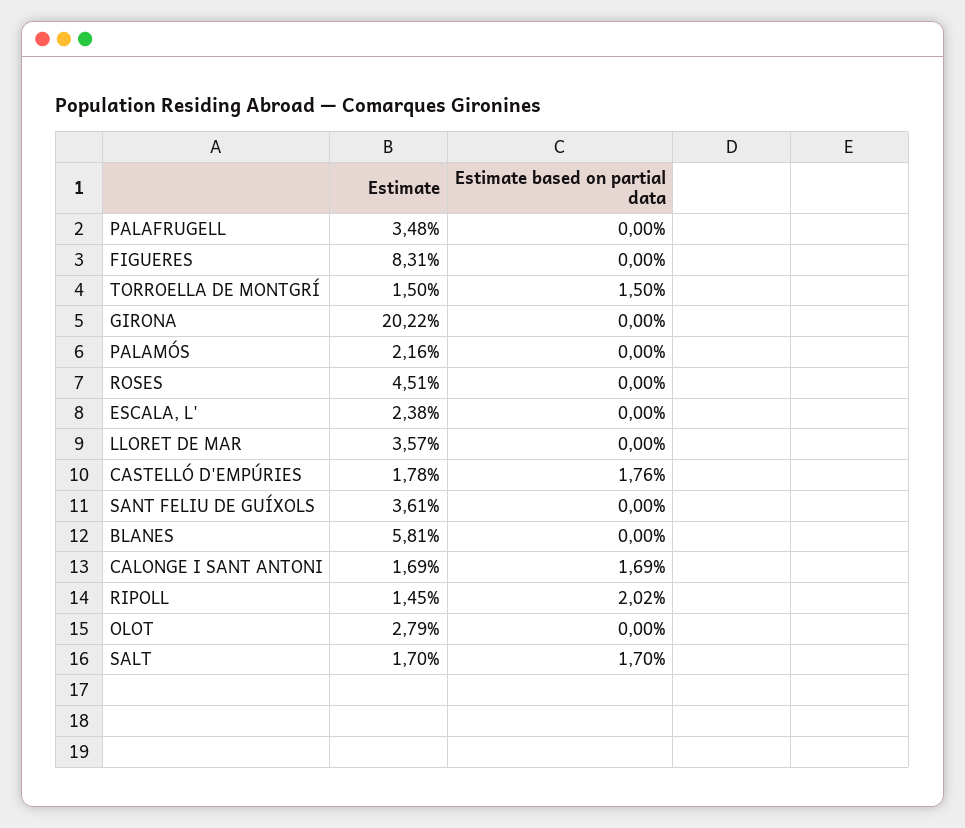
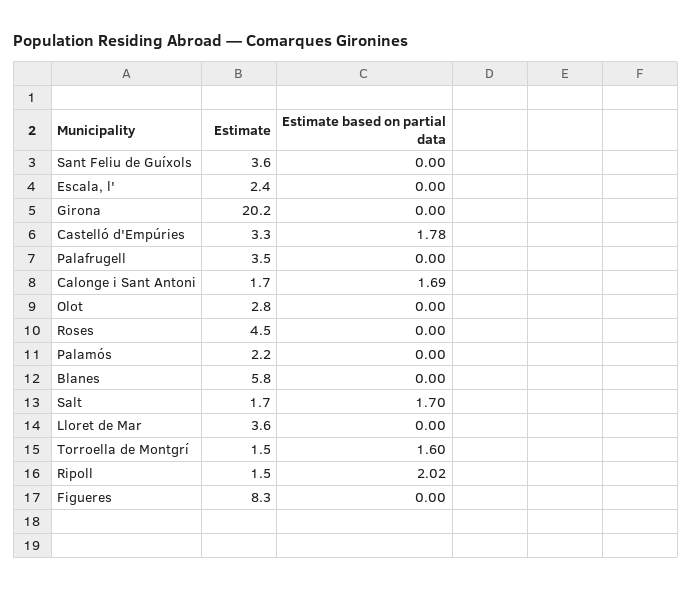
  {
    "Estimate": {
      "PALAFRUGELL": 3.48,
      "FIGUERES": 8.31,
      "TORROELLA DE MONTGRÍ": 1.5,
      "GIRONA": 20.22,
      "PALAMÓS": 2.16,
      "ROSES": 4.51,
      "ESCALA, L'": 2.38,
      "LLORET DE MAR": 3.57,
-     "CASTELLÓ D'EMPÚRIES": 1.78,
+     "CASTELLÓ D'EMPÚRIES": 3.3,
      "SANT FELIU DE GUÍXOLS": 3.61,
      "BLANES": 5.81,
      "CALONGE I SANT ANTONI": 1.69,
      "RIPOLL": 1.45,
      "OLOT": 2.79,
      "SALT": 1.7
    },
    "Estimate based on partial data": {
      "PALAFRUGELL": 0,
      "FIGUERES": 0,
-     "TORROELLA DE MONTGRÍ": 1.5,
+     "TORROELLA DE MONTGRÍ": 1.6,
      "GIRONA": 0,
      "PALAMÓS": 0,
      "ROSES": 0,
      "ESCALA, L'": 0,
      "LLORET DE MAR": 0,
-     "CASTELLÓ D'EMPÚRIES": 1.76,
+     "CASTELLÓ D'EMPÚRIES": 1.78,
      "SANT FELIU DE GUÍXOLS": 0,
      "BLANES": 0,
      "CALONGE I SANT ANTONI": 1.69,
      "RIPOLL": 2.02,
      "OLOT": 0,
      "SALT": 1.7
    }
  }

